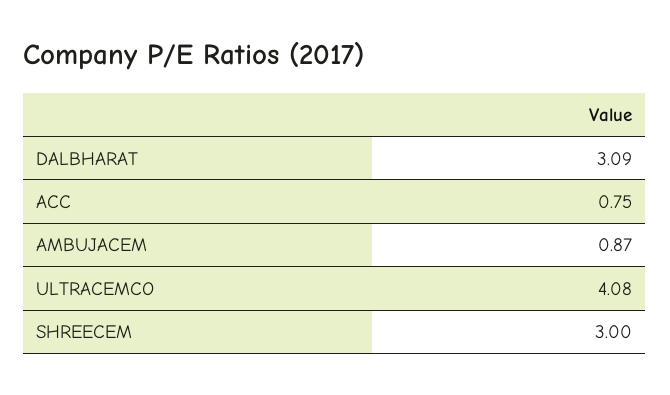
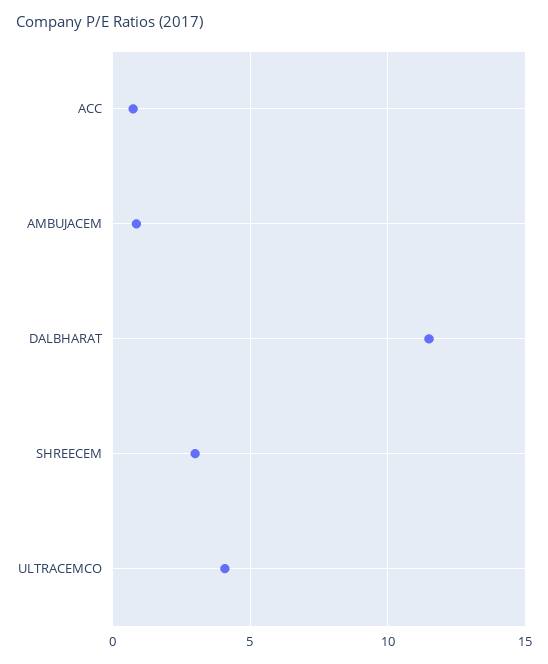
  {
-   "DALBHARAT": 3.09,
+   "DALBHARAT": 11.5,
    "ACC": 0.75,
    "AMBUJACEM": 0.87,
    "ULTRACEMCO": 4.08,
    "SHREECEM": 3
  }

